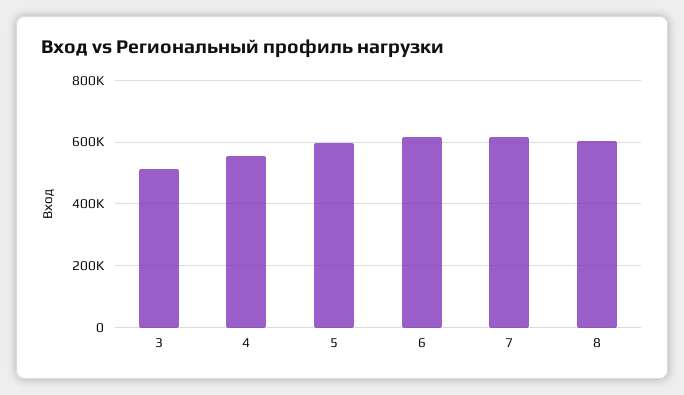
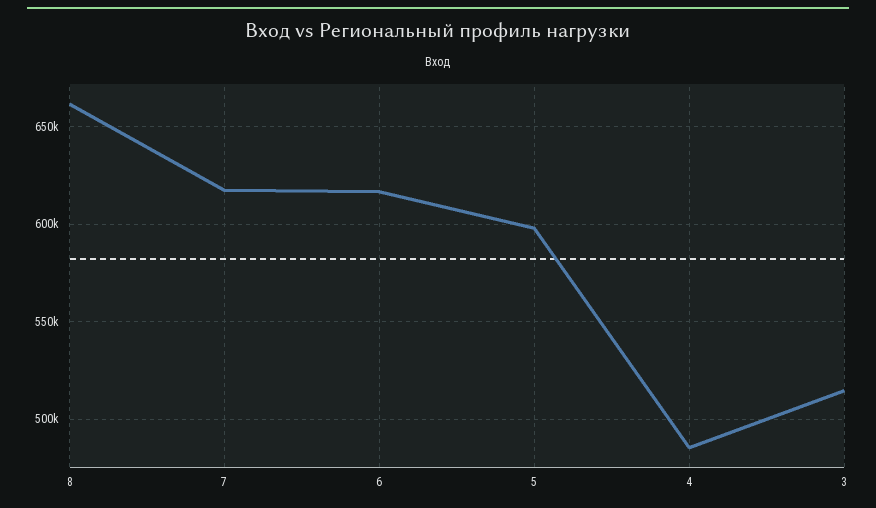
  {
    "3": 515000,
-   "4": 560000,
+   "4": 485000,
    "5": 600000,
    "6": 615000,
    "7": 615000,
-   "8": 600000
+   "8": 660000
  }

